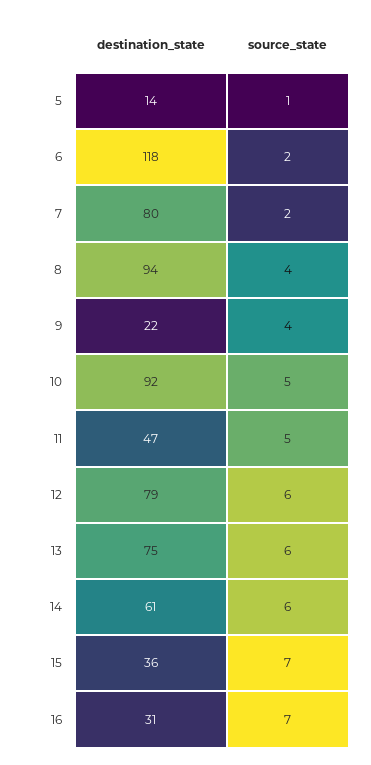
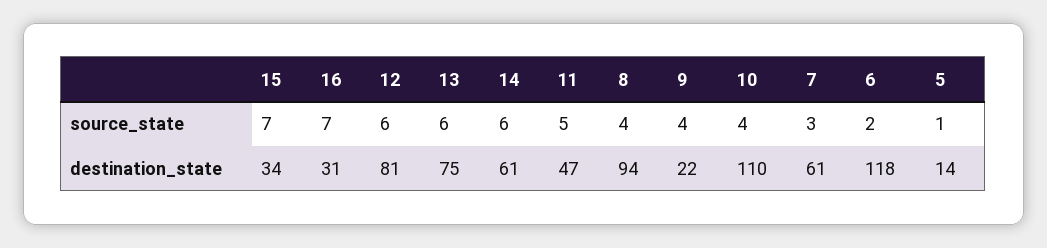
  {
    "destination_state": {
      "5": 14,
      "6": 118,
-     "7": 80,
+     "7": 61,
      "8": 94,
      "9": 22,
-     "10": 92,
+     "10": 110,
      "11": 47,
-     "12": 79,
+     "12": 81,
      "13": 75,
      "14": 61,
-     "15": 36,
+     "15": 34,
      "16": 31
    },
    "source_state": {
      "5": 1,
      "6": 2,
-     "7": 2,
+     "7": 3,
      "8": 4,
      "9": 4,
-     "10": 5,
+     "10": 4,
      "11": 5,
      "12": 6,
      "13": 6,
      "14": 6,
      "15": 7,
      "16": 7
    }
  }

